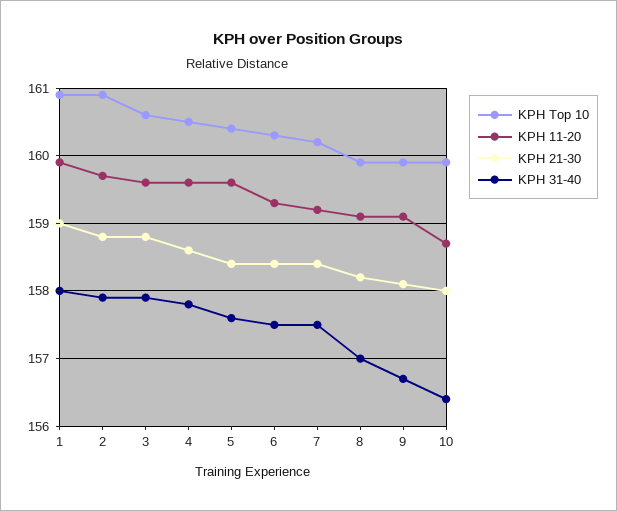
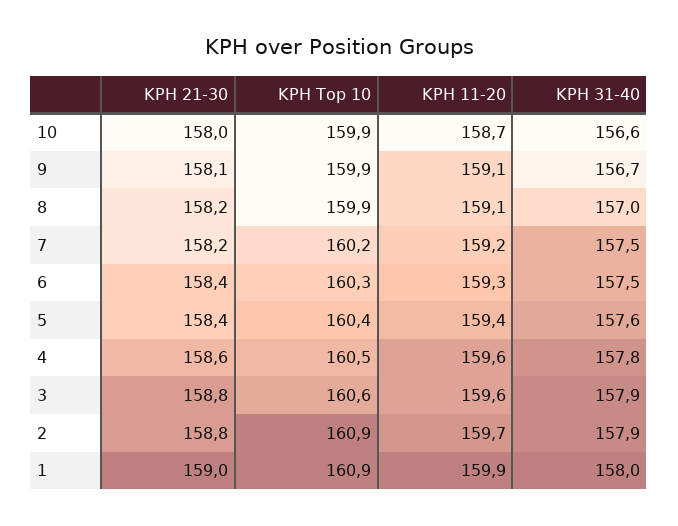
  {
    "KPH Top 10": {
      "1": 160.9,
      "2": 160.9,
      "3": 160.6,
      "4": 160.5,
      "5": 160.4,
      "6": 160.3,
      "7": 160.2,
      "8": 159.9,
      "9": 159.9,
      "10": 159.9
    },
    "KPH 11-20": {
      "1": 159.9,
      "2": 159.7,
      "3": 159.6,
      "4": 159.6,
-     "5": 159.6,
+     "5": 159.4,
      "6": 159.3,
      "7": 159.2,
      "8": 159.1,
      "9": 159.1,
      "10": 158.7
    },
    "KPH 21-30": {
      "1": 159,
      "2": 158.8,
      "3": 158.8,
      "4": 158.6,
      "5": 158.4,
      "6": 158.4,
-     "7": 158.4,
+     "7": 158.2,
      "8": 158.2,
      "9": 158.1,
      "10": 158
    },
    "KPH 31-40": {
      "1": 158,
      "2": 157.9,
      "3": 157.9,
      "4": 157.8,
      "5": 157.6,
      "6": 157.5,
      "7": 157.5,
      "8": 157,
      "9": 156.7,
-     "10": 156.4
+     "10": 156.6
    }
  }

